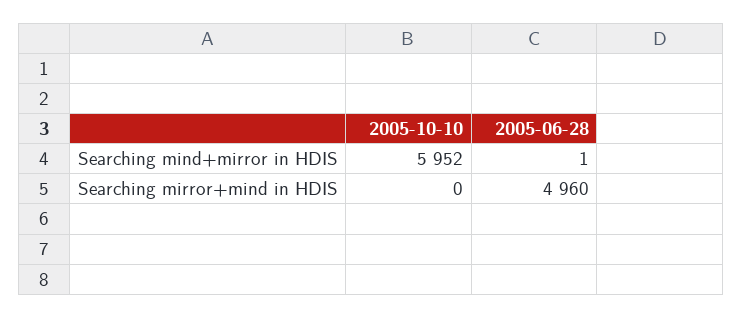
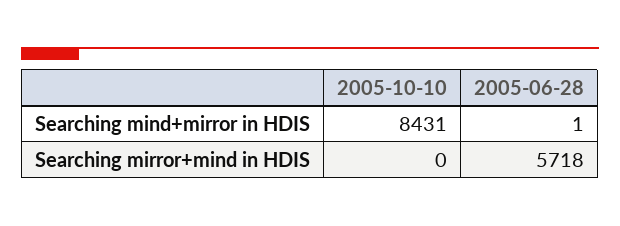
  {
    "2005-10-10": {
-     "Searching mind+mirror in HDIS": 5952,
+     "Searching mind+mirror in HDIS": 8431,
      "Searching mirror+mind in HDIS": 0
    },
    "2005-06-28": {
      "Searching mind+mirror in HDIS": 1,
-     "Searching mirror+mind in HDIS": 4960
+     "Searching mirror+mind in HDIS": 5718
    }
  }

